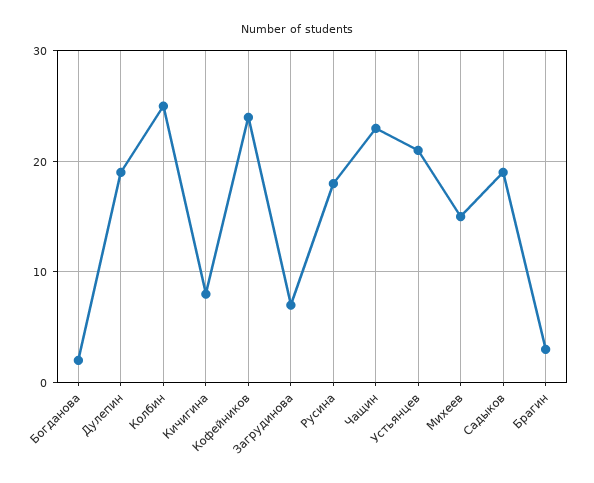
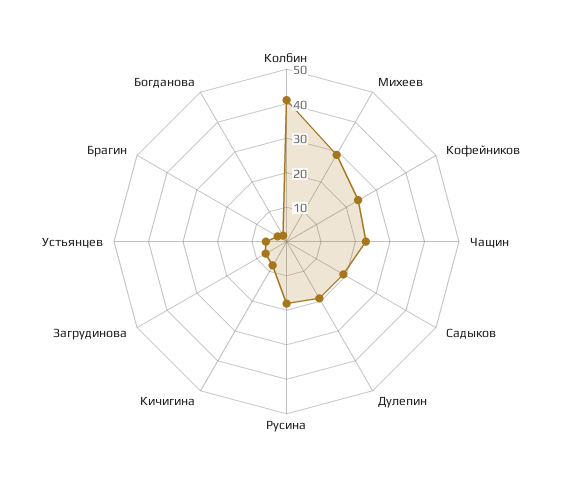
  {
    "Богданова": 2,
    "Дулепин": 19,
-   "Колбин": 25,
+   "Колбин": 40,
    "Кичигина": 8,
    "Кофейников": 24,
    "Загрудинова": 7,
    "Русина": 18,
    "Чащин": 23,
-   "Устьянцев": 21,
+   "Устьянцев": 5,
-   "Михеев": 15,
+   "Михеев": 30,
    "Садыков": 19,
    "Брагин": 3
  }

